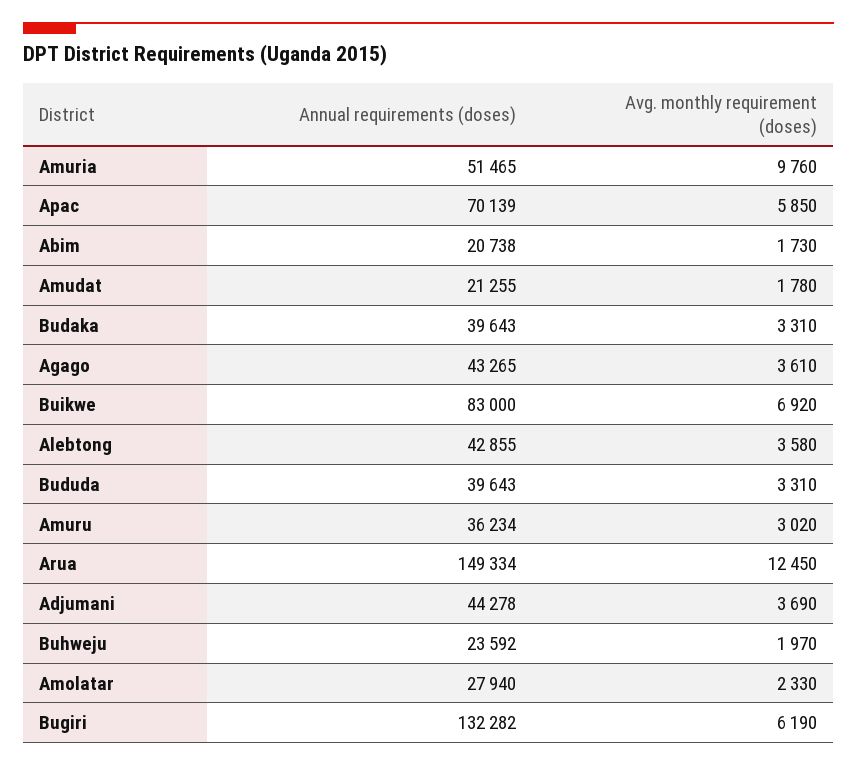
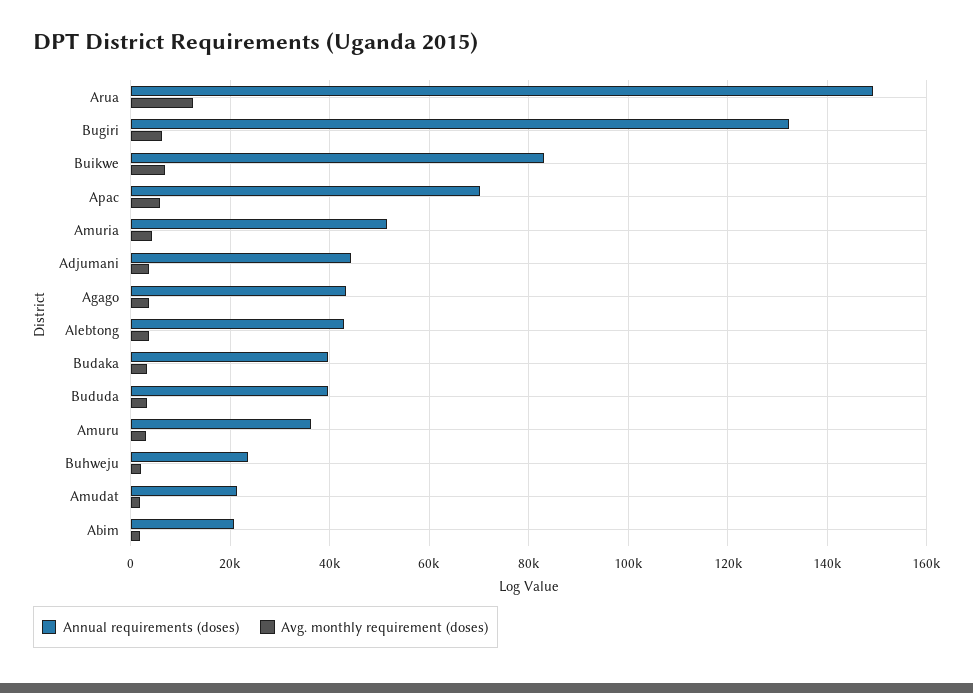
  {
    "Annual requirements (doses)": {
      "Amuria": 51465,
      "Apac": 70139,
      "Abim": 20738,
      "Amudat": 21255,
      "Budaka": 39643,
      "Agago": 43265,
      "Buikwe": 83000,
      "Alebtong": 42855,
      "Bududa": 39643,
      "Amuru": 36234,
      "Arua": 149334,
      "Adjumani": 44278,
      "Buhweju": 23592,
-     "Amolatar": 27940,
      "Bugiri": 132282
    },
    "Avg. monthly requirement (doses)": {
-     "Amuria": 9760,
+     "Amuria": 4000,
      "Apac": 5850,
      "Abim": 1730,
      "Amudat": 1780,
      "Budaka": 3310,
      "Agago": 3610,
      "Buikwe": 6920,
      "Alebtong": 3580,
      "Bududa": 3310,
      "Amuru": 3020,
      "Arua": 12450,
      "Adjumani": 3690,
      "Buhweju": 1970,
-     "Amolatar": 2330,
      "Bugiri": 6190
    }
  }

